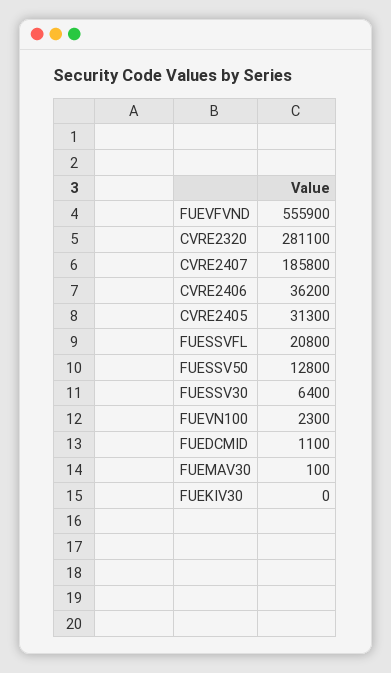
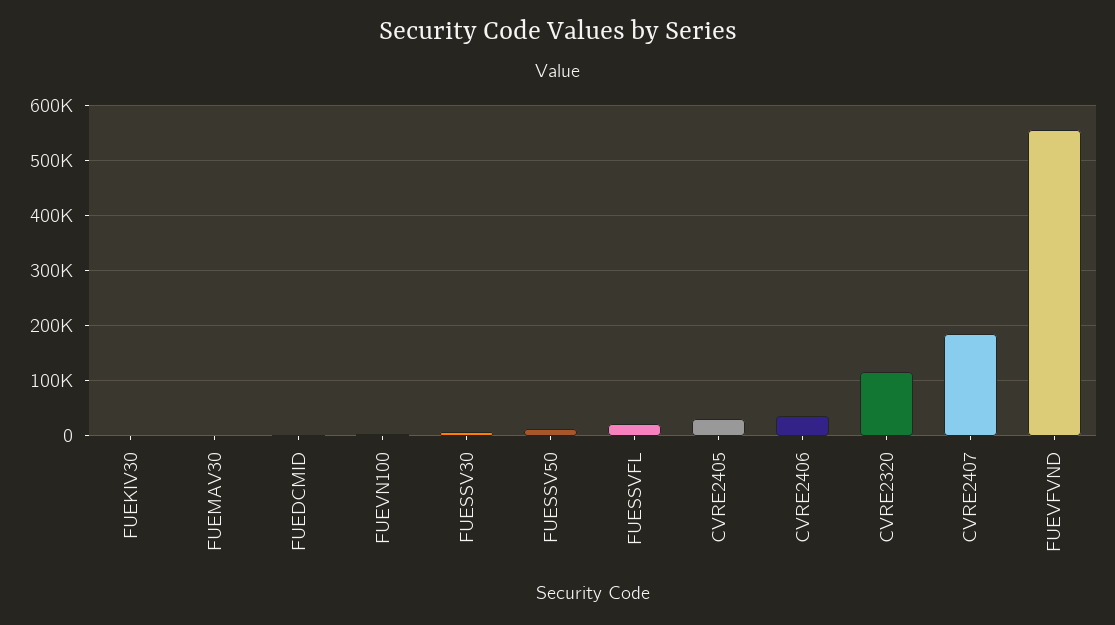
  {
    "FUEVFVND": 555900,
-   "CVRE2320": 281100,
+   "CVRE2320": 120000,
    "CVRE2407": 185800,
    "CVRE2406": 36200,
    "CVRE2405": 31300,
    "FUESSVFL": 20800,
    "FUESSV50": 12800,
    "FUESSV30": 6400,
    "FUEVN100": 2300,
    "FUEDCMID": 1100,
    "FUEMAV30": 100,
    "FUEKIV30": 0
  }

